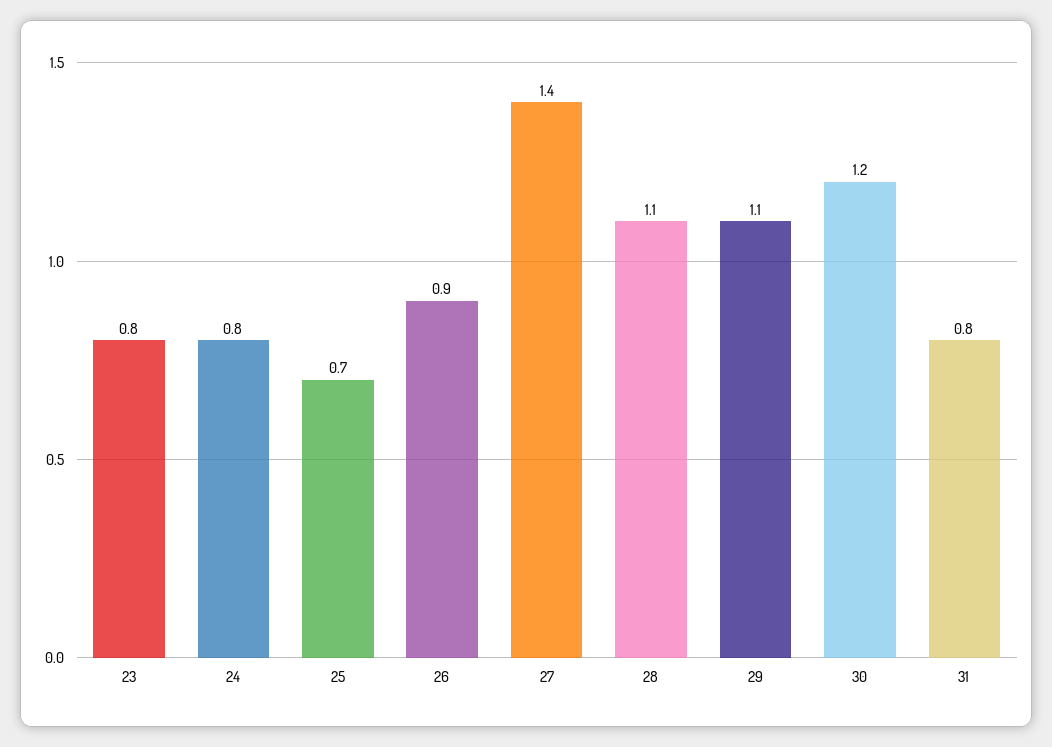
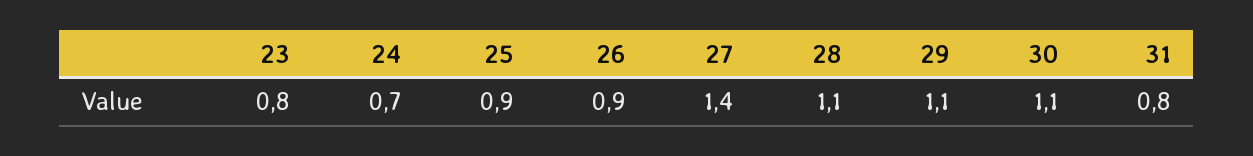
  {
    "23": 0.8,
-   "24": 0.8,
+   "24": 0.7,
-   "25": 0.7,
+   "25": 0.9,
    "26": 0.9,
    "27": 1.4,
    "28": 1.1,
    "29": 1.1,
-   "30": 1.2,
+   "30": 1.1,
    "31": 0.8
  }

